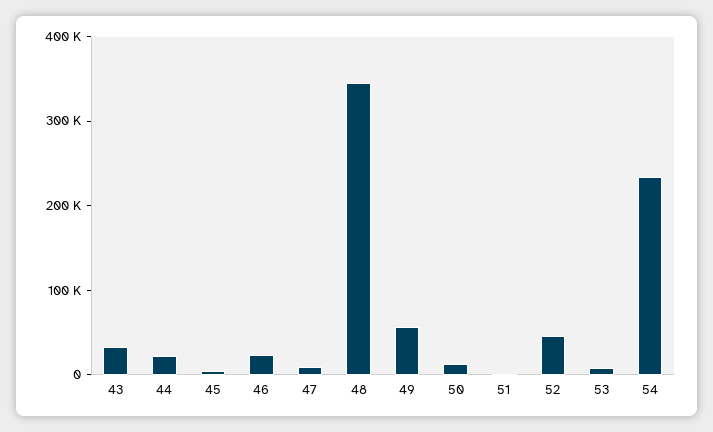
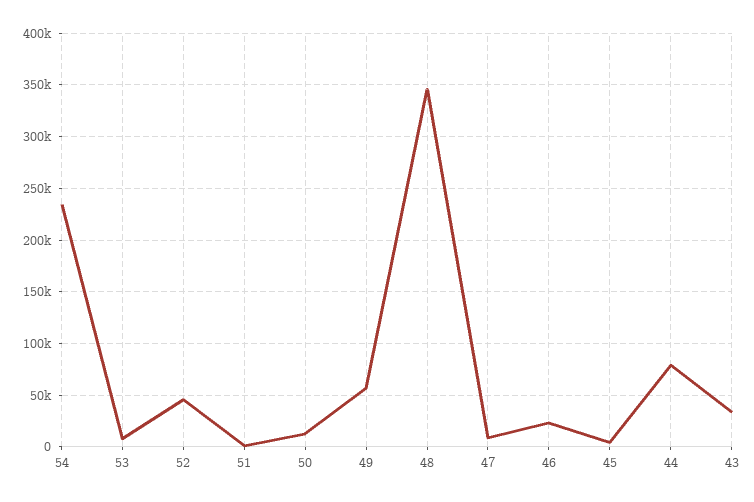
  {
    "43": 30000,
-   "44": 20000,
+   "44": 80000,
    "45": 0,
    "46": 20000,
    "47": 10000,
    "48": 350000,
    "49": 60000,
    "50": 10000,
    "51": 0,
    "52": 50000,
    "53": 10000,
    "54": 230000
  }

